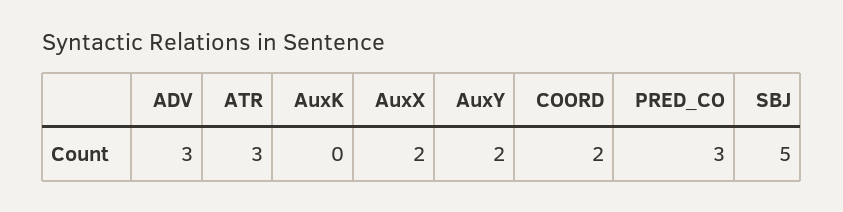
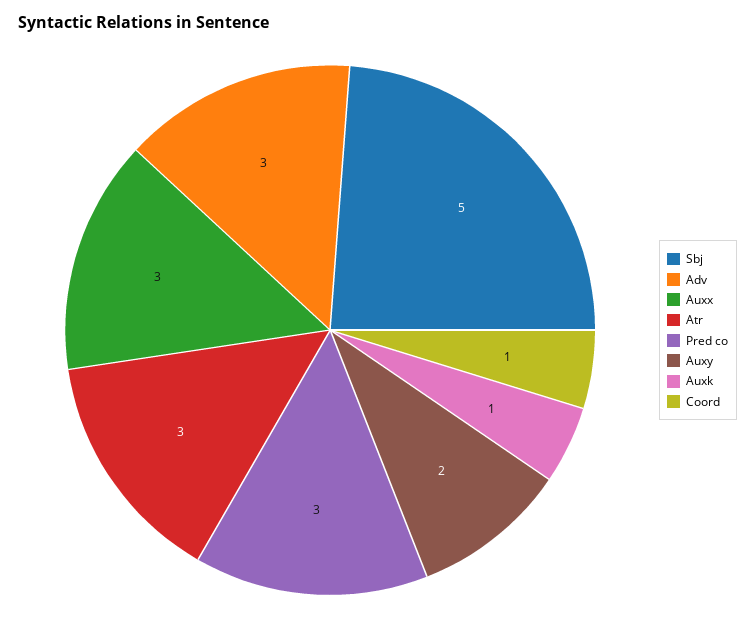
  {
    "ADV": 3,
    "ATR": 3,
-   "AuxK": 0,
+   "AuxK": 1,
-   "AuxX": 2,
+   "AuxX": 3,
    "AuxY": 2,
-   "COORD": 2,
+   "COORD": 1,
    "PRED_CO": 3,
    "SBJ": 5
  }

